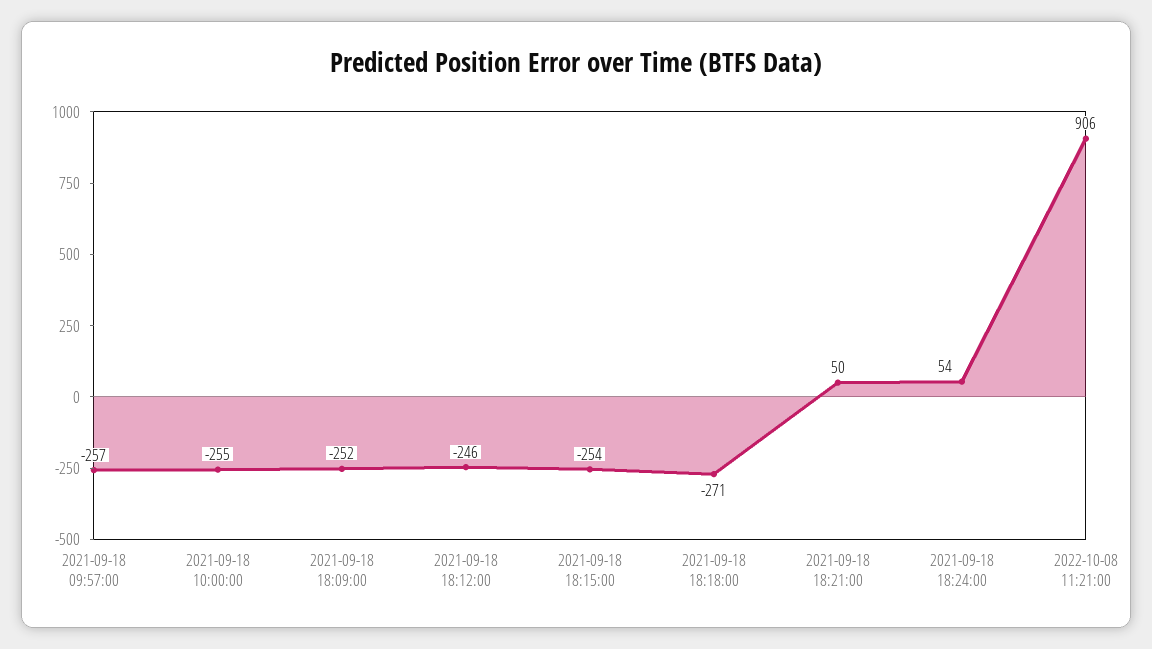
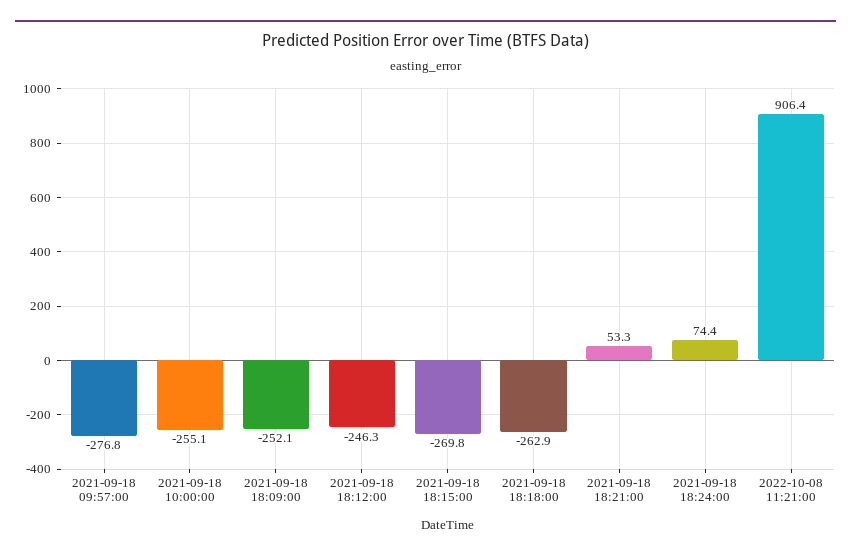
  {
-   "2021-09-18 09:57:00": -257,
+   "2021-09-18 09:57:00": -276.8,
    "2021-09-18 10:00:00": -255.1,
    "2021-09-18 18:09:00": -252.1,
    "2021-09-18 18:12:00": -246.3,
-   "2021-09-18 18:15:00": -254,
+   "2021-09-18 18:15:00": -269.8,
-   "2021-09-18 18:18:00": -271,
+   "2021-09-18 18:18:00": -262.9,
-   "2021-09-18 18:21:00": 50,
+   "2021-09-18 18:21:00": 53.3,
-   "2021-09-18 18:24:00": 54,
+   "2021-09-18 18:24:00": 74.4,
    "2022-10-08 11:21:00": 906.4
  }

